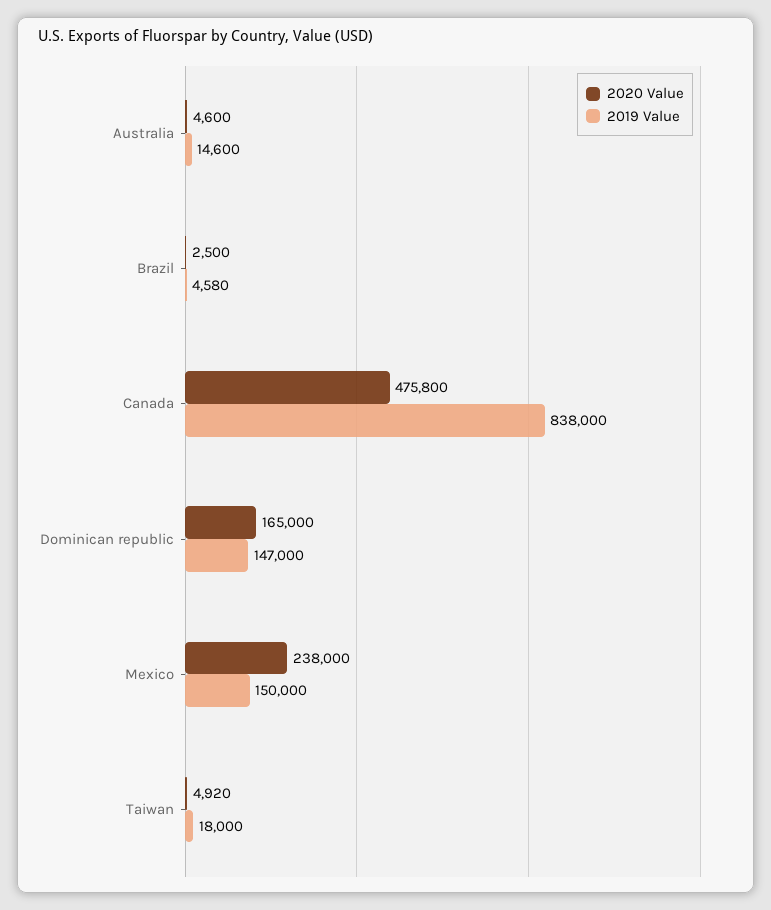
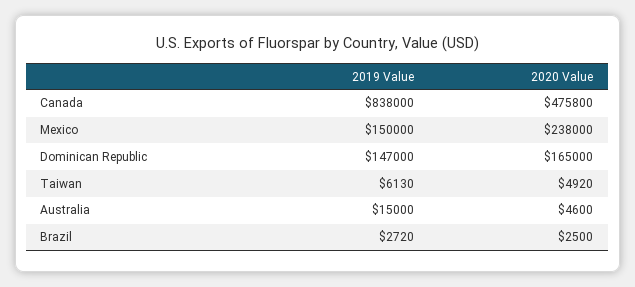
  {
    "2020 Value": {
      "Australia": 4600,
      "Brazil": 2500,
      "Canada": 475800,
      "Dominican republic": 165000,
      "Mexico": 238000,
      "Taiwan": 4920
    },
    "2019 Value": {
-     "Australia": 14600,
+     "Australia": 15000,
-     "Brazil": 4580,
+     "Brazil": 2720,
      "Canada": 838000,
      "Dominican republic": 147000,
      "Mexico": 150000,
-     "Taiwan": 18000
+     "Taiwan": 6130
    }
  }

